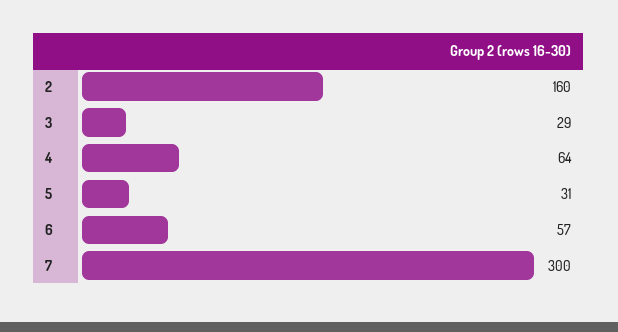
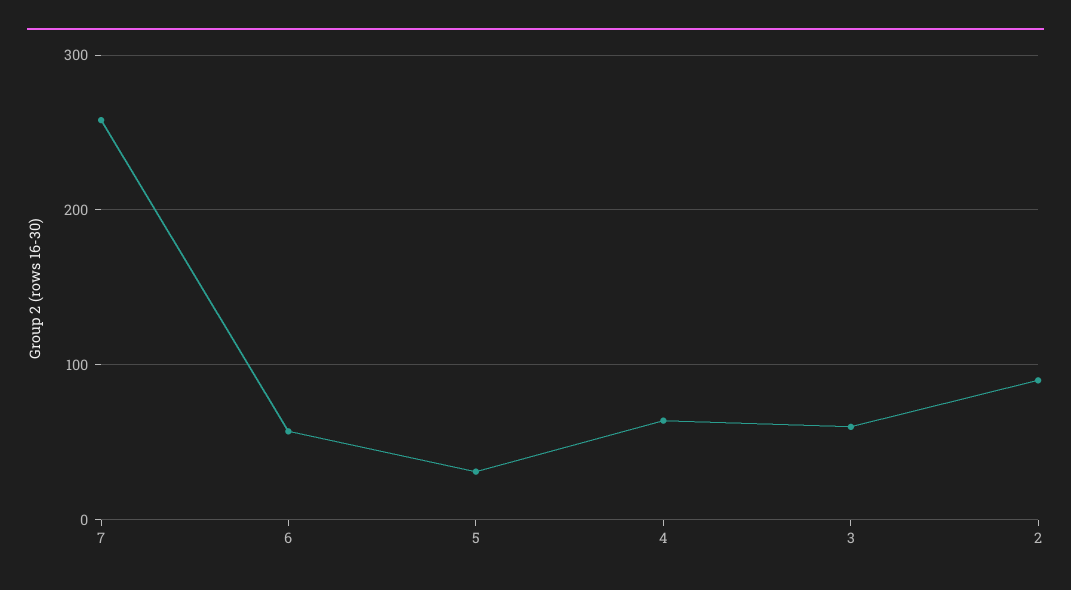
  {
-   "2": 160,
+   "2": 90,
-   "3": 29,
+   "3": 60,
    "4": 64,
    "5": 31,
    "6": 57,
-   "7": 300
+   "7": 260
  }

